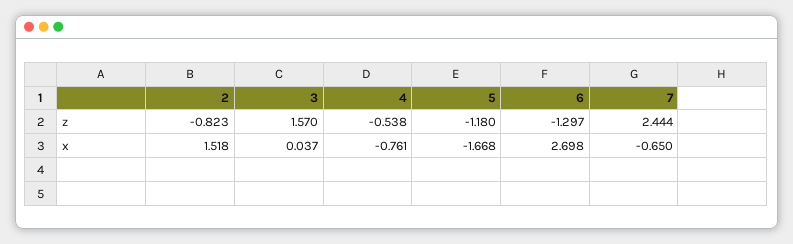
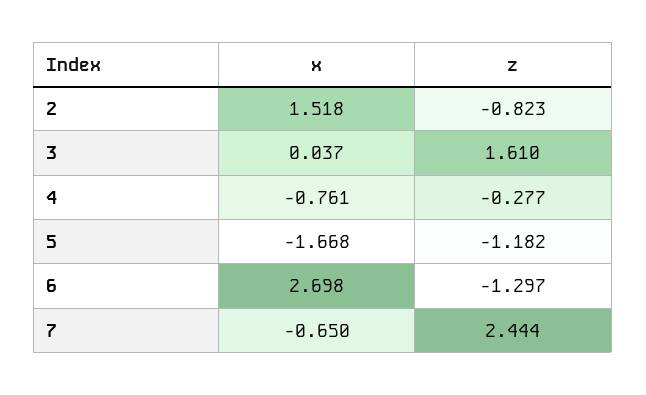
  {
    "2": {
      "z": -0.823,
      "x": 1.518
    },
    "3": {
-     "z": 1.57,
+     "z": 1.61,
      "x": 0.037
    },
    "4": {
-     "z": -0.538,
+     "z": -0.277,
      "x": -0.761
    },
    "5": {
-     "z": -1.18,
+     "z": -1.182,
      "x": -1.668
    },
    "6": {
      "z": -1.297,
      "x": 2.698
    },
    "7": {
      "z": 2.444,
      "x": -0.65
    }
  }

